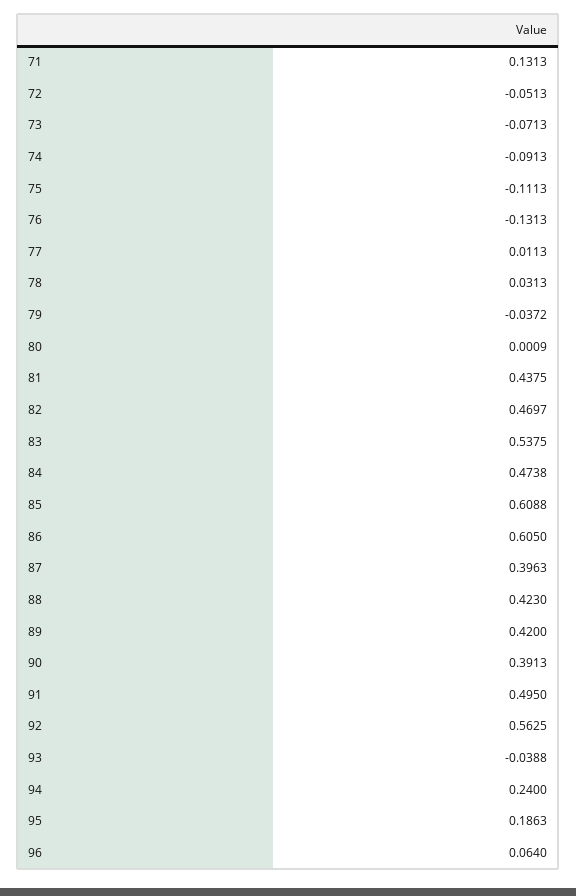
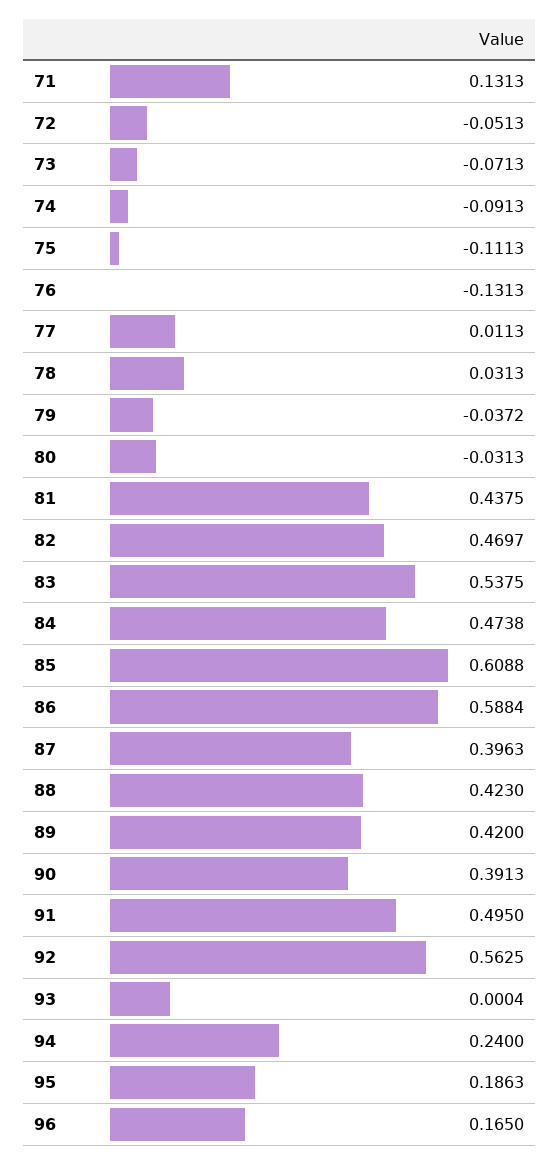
  {
    "71": 0.1313,
    "72": -0.0513,
    "73": -0.0713,
    "74": -0.0913,
    "75": -0.1113,
    "76": -0.1313,
    "77": 0.0113,
    "78": 0.0313,
    "79": -0.0372,
-   "80": 0.0009,
+   "80": -0.0313,
    "81": 0.4375,
    "82": 0.4697,
    "83": 0.5375,
    "84": 0.4738,
    "85": 0.6088,
-   "86": 0.605,
+   "86": 0.5884,
    "87": 0.3963,
    "88": 0.423,
    "89": 0.42,
    "90": 0.3913,
    "91": 0.495,
    "92": 0.5625,
-   "93": -0.0388,
+   "93": 0.0004,
    "94": 0.24,
    "95": 0.1863,
-   "96": 0.064
+   "96": 0.165
  }

